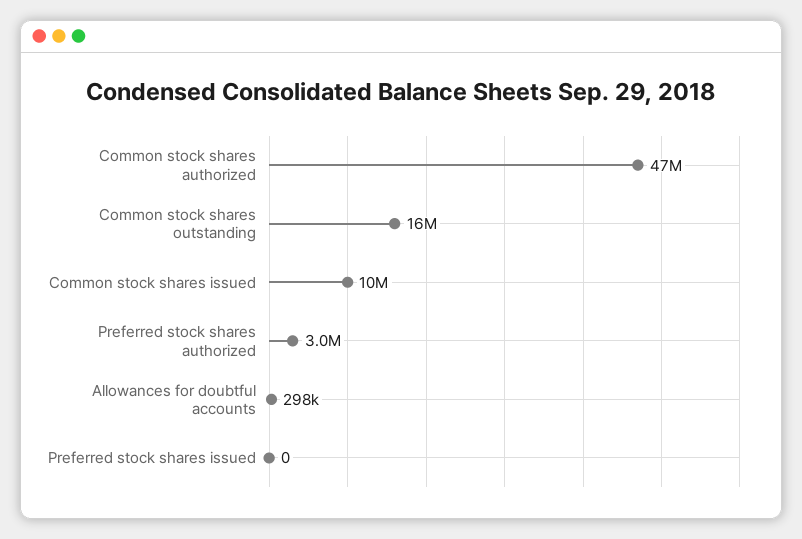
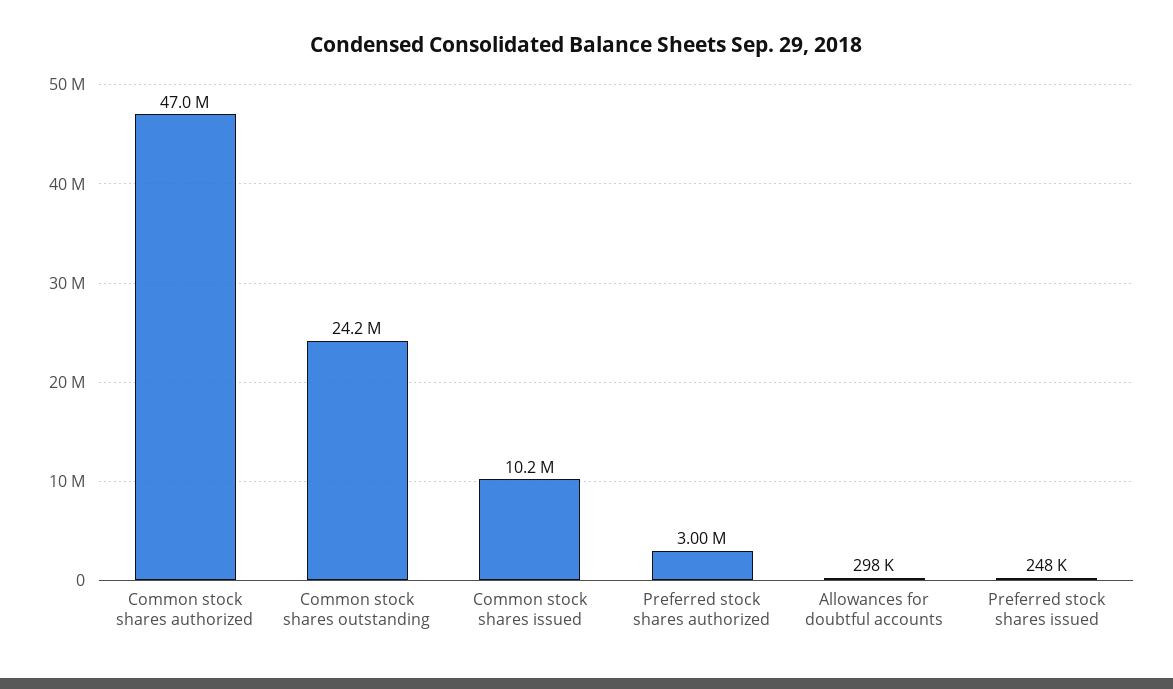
  {
    "Common stock shares authorized": 47000000,
-   "Common stock shares outstanding": 16000000,
+   "Common stock shares outstanding": 24200000,
    "Common stock shares issued": 10200000,
    "Preferred stock shares authorized": 3000000,
    "Allowances for doubtful accounts": 298000,
-   "Preferred stock shares issued": 0
+   "Preferred stock shares issued": 248000
  }

